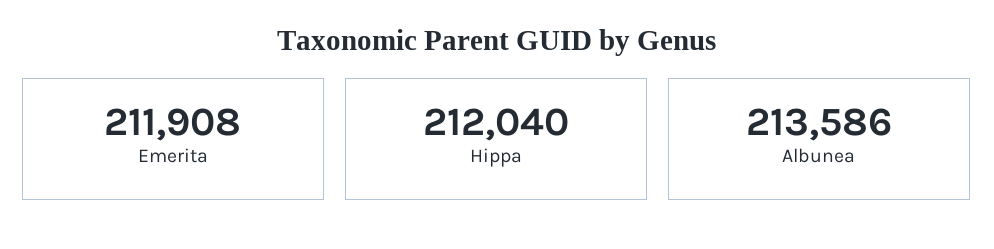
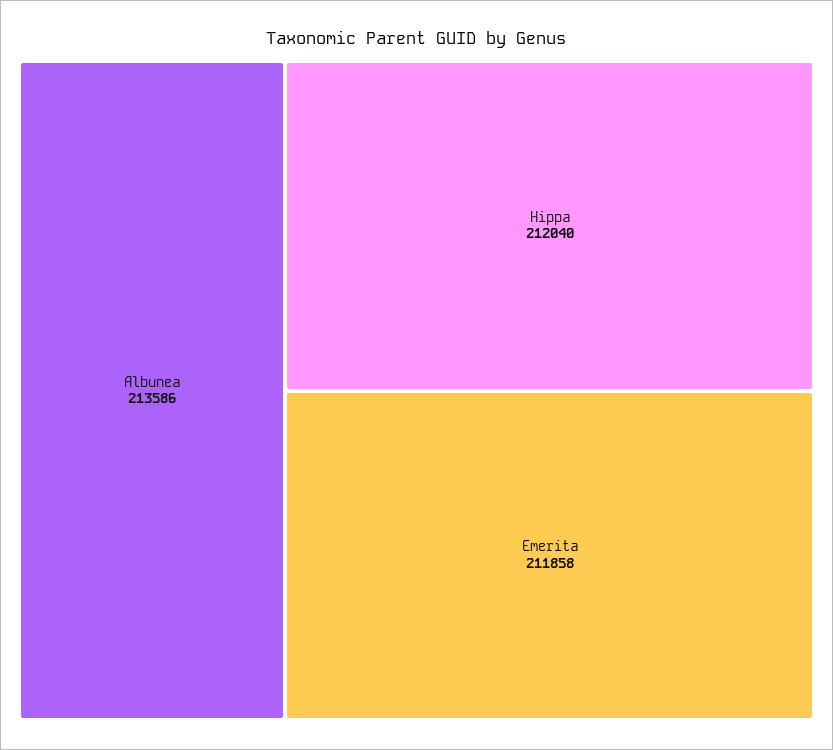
  {
-   "Emerita": 211908,
+   "Emerita": 211858,
    "Hippa": 212040,
    "Albunea": 213586
  }

